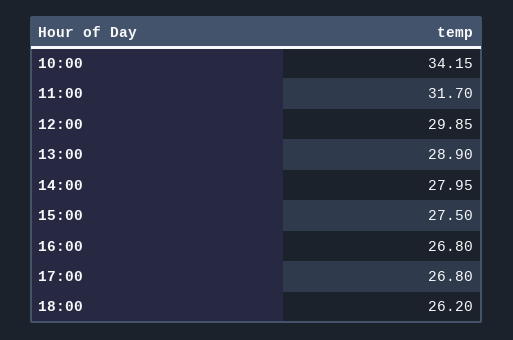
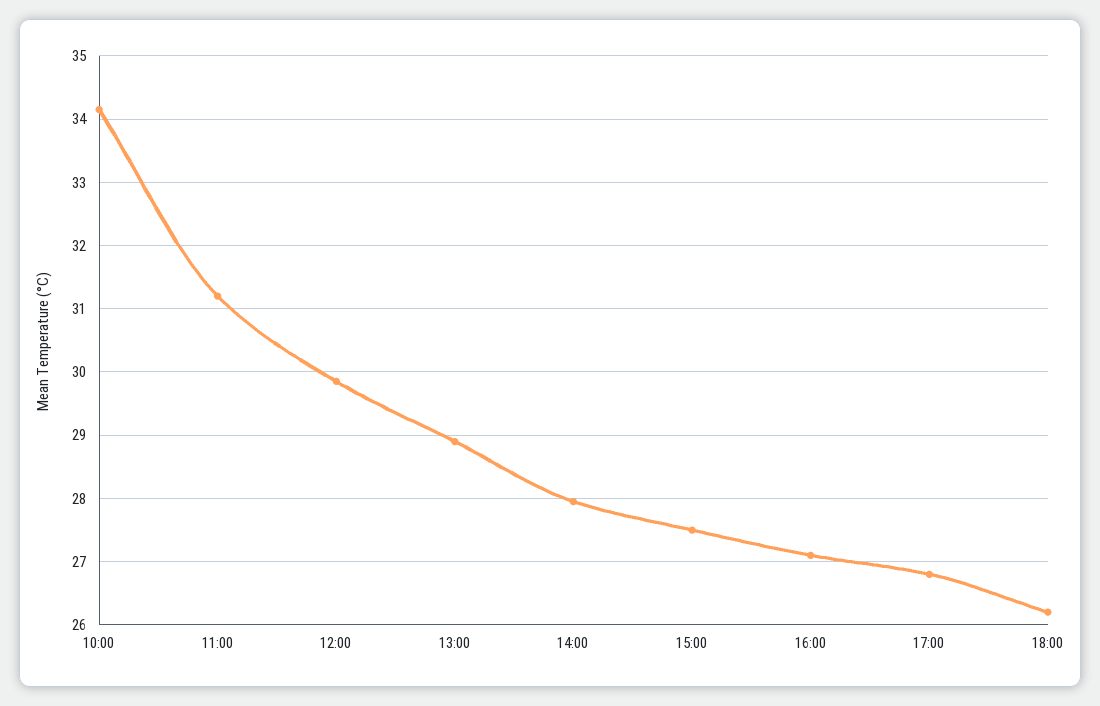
  {
    "10:00": 34.15,
-   "11:00": 31.7,
+   "11:00": 31.2,
    "12:00": 29.85,
    "13:00": 28.9,
    "14:00": 27.95,
    "15:00": 27.5,
-   "16:00": 26.8,
+   "16:00": 27.1,
    "17:00": 26.8,
    "18:00": 26.2
  }

